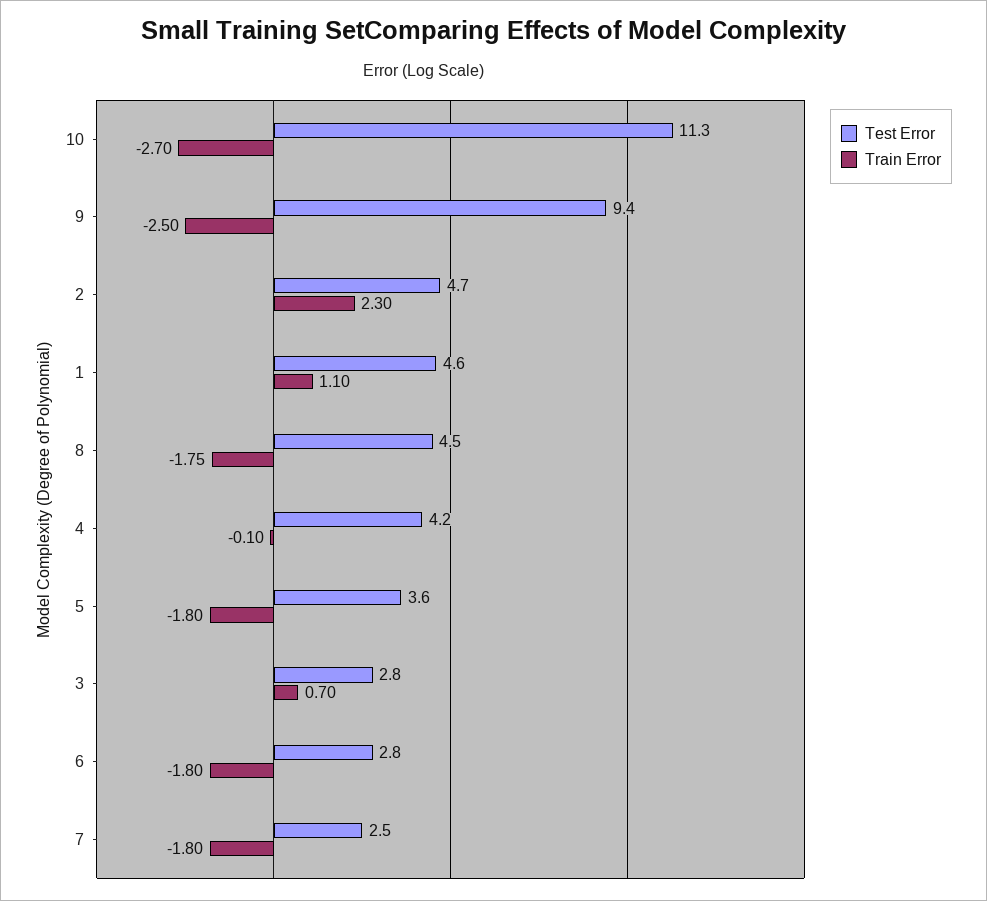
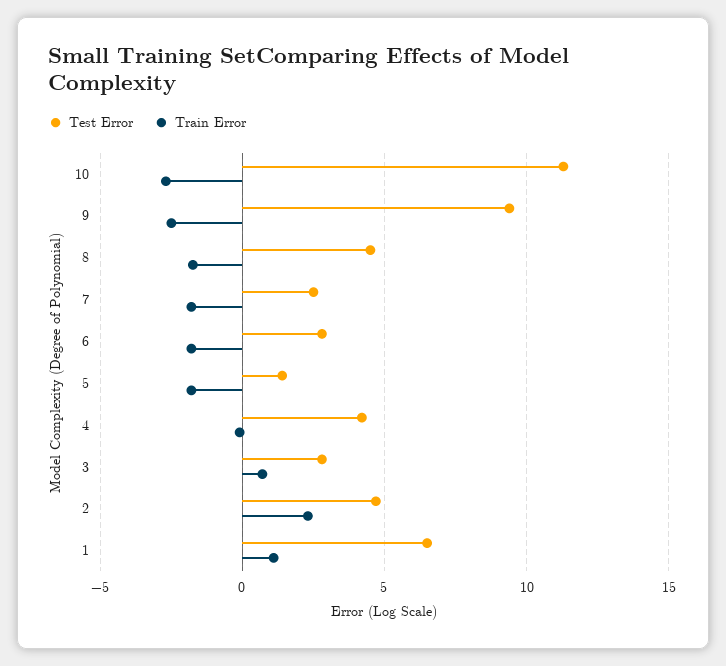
  {
    "Test Error": {
      "10": 11.3,
      "9": 9.4,
      "2": 4.7,
-     "1": 4.6,
+     "1": 6.5,
      "8": 4.5,
      "4": 4.2,
-     "5": 3.6,
+     "5": 1.5,
      "3": 2.8,
      "6": 2.8,
      "7": 2.5
    },
    "Train Error": {
      "10": -2.7,
      "9": -2.5,
      "2": 2.3,
      "1": 1.1,
      "8": -1.75,
      "4": -0.1,
      "5": -1.8,
      "3": 0.7,
      "6": -1.8,
      "7": -1.8
    }
  }

